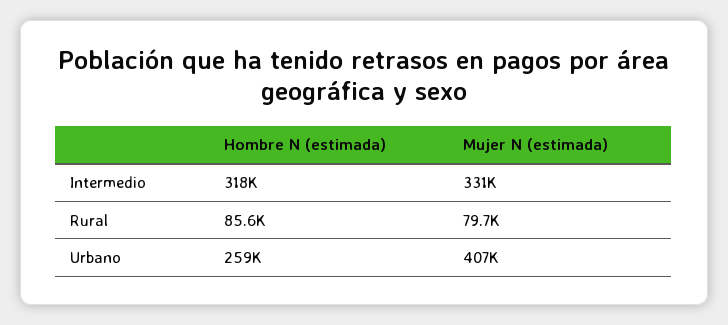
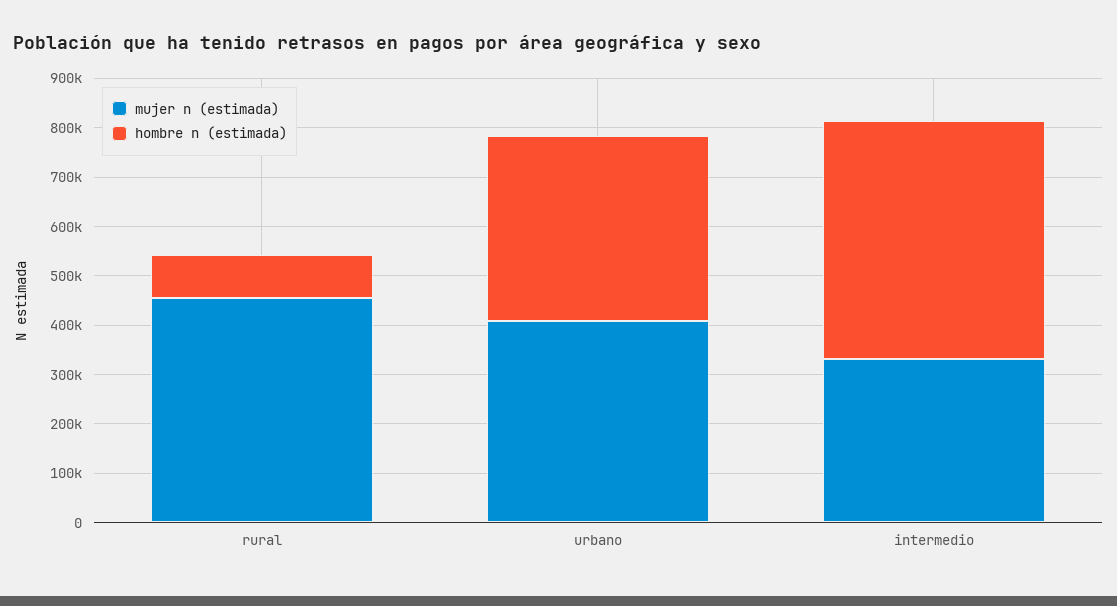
  {
    "Hombre N (estimada)": {
-     "Intermedio": 318000,
+     "Intermedio": 480000,
      "Rural": 85600,
-     "Urbano": 259000
+     "Urbano": 380000
    },
    "Mujer N (estimada)": {
      "Intermedio": 331000,
-     "Rural": 79700,
+     "Rural": 460000,
      "Urbano": 407000
    }
  }

